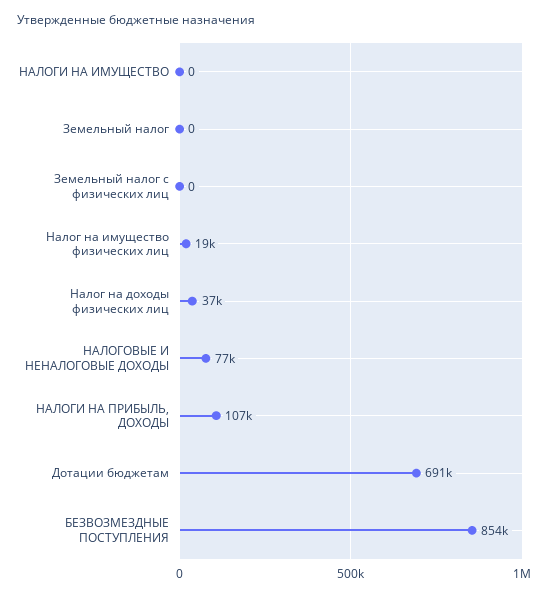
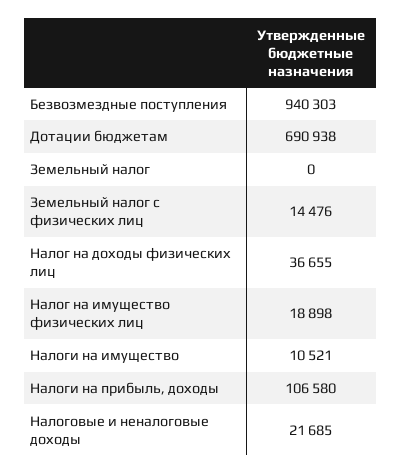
  {
-   "НАЛОГИ НА ИМУЩЕСТВО": 0,
+   "НАЛОГИ НА ИМУЩЕСТВО": 10521,
    "Земельный налог": 0,
-   "Земельный налог с физических лиц": 0,
+   "Земельный налог с физических лиц": 14476,
    "Налог на имущество физических лиц": 18898,
    "Налог на доходы физических лиц": 36655,
-   "НАЛОГОВЫЕ И НЕНАЛОГОВЫЕ ДОХОДЫ": 77000,
+   "НАЛОГОВЫЕ И НЕНАЛОГОВЫЕ ДОХОДЫ": 21685,
    "НАЛОГИ НА ПРИБЫЛЬ, ДОХОДЫ": 106580,
    "Дотации бюджетам": 690938,
-   "БЕЗВОЗМЕЗДНЫЕ ПОСТУПЛЕНИЯ": 854000
+   "БЕЗВОЗМЕЗДНЫЕ ПОСТУПЛЕНИЯ": 940303
  }

